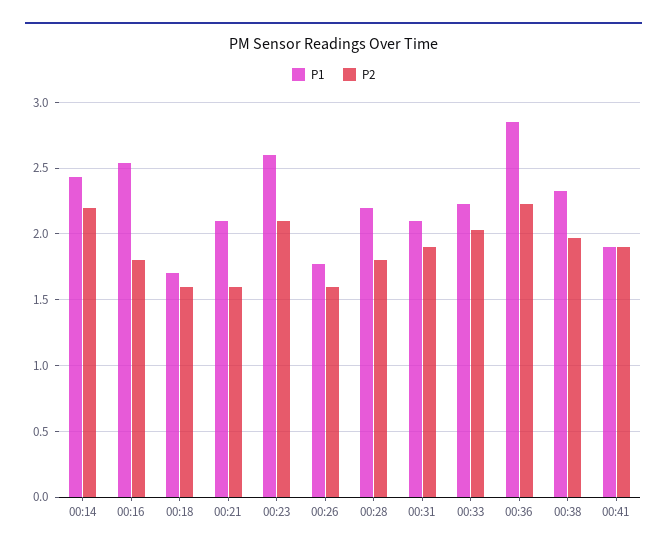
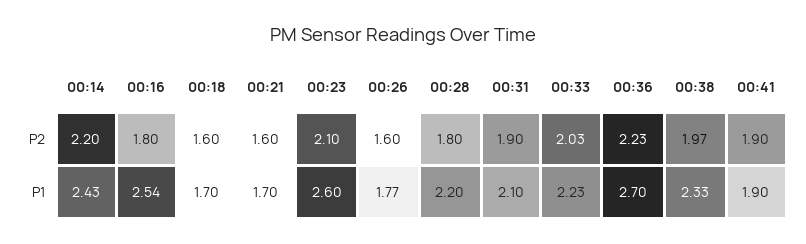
  {
    "P1": {
      "00:14": 2.43,
      "00:16": 2.54,
      "00:18": 1.7,
-     "00:21": 2.1,
+     "00:21": 1.7,
      "00:23": 2.6,
      "00:26": 1.77,
      "00:28": 2.2,
      "00:31": 2.1,
      "00:33": 2.23,
-     "00:36": 2.85,
+     "00:36": 2.7,
      "00:38": 2.33,
      "00:41": 1.9
    },
    "P2": {
      "00:14": 2.2,
      "00:16": 1.8,
      "00:18": 1.6,
      "00:21": 1.6,
      "00:23": 2.1,
      "00:26": 1.6,
      "00:28": 1.8,
      "00:31": 1.9,
      "00:33": 2.03,
      "00:36": 2.23,
      "00:38": 1.97,
      "00:41": 1.9
    }
  }

